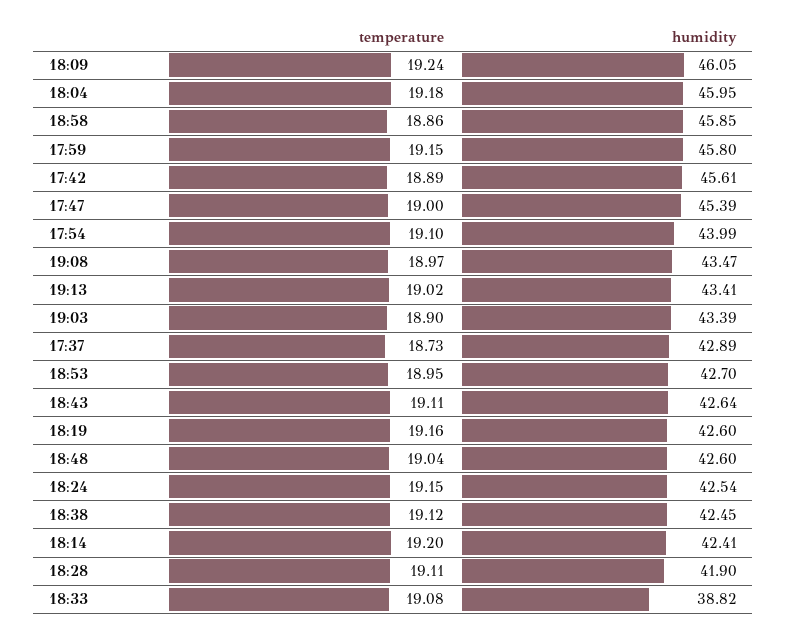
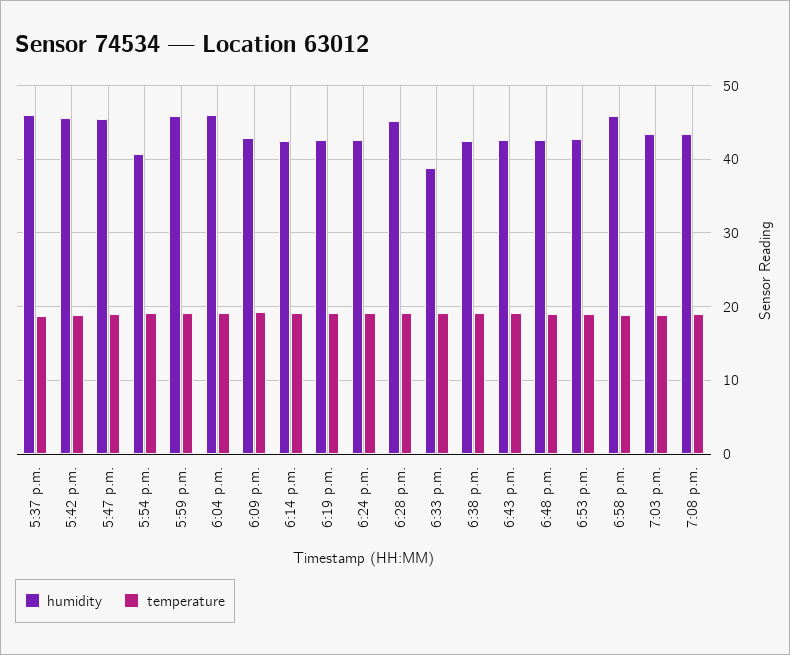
  {
    "temperature": {
      "18:09": 19.24,
      "18:04": 19.18,
      "18:58": 18.86,
      "17:59": 19.15,
      "17:42": 18.89,
      "17:47": 19,
      "17:54": 19.1,
      "19:08": 18.97,
-     "19:13": 19.02,
      "19:03": 18.9,
      "17:37": 18.73,
      "18:53": 18.95,
      "18:43": 19.11,
      "18:19": 19.16,
      "18:48": 19.04,
      "18:24": 19.15,
      "18:38": 19.12,
      "18:14": 19.2,
      "18:28": 19.11,
      "18:33": 19.08
    },
    "humidity": {
-     "18:09": 46.05,
+     "18:09": 43,
      "18:04": 45.95,
      "18:58": 45.85,
      "17:59": 45.8,
      "17:42": 45.61,
      "17:47": 45.39,
-     "17:54": 43.99,
+     "17:54": 41,
      "19:08": 43.47,
-     "19:13": 43.41,
      "19:03": 43.39,
-     "17:37": 42.89,
+     "17:37": 46,
      "18:53": 42.7,
      "18:43": 42.64,
      "18:19": 42.6,
      "18:48": 42.6,
      "18:24": 42.54,
      "18:38": 42.45,
      "18:14": 42.41,
-     "18:28": 41.9,
+     "18:28": 45,
      "18:33": 38.82
    }
  }

